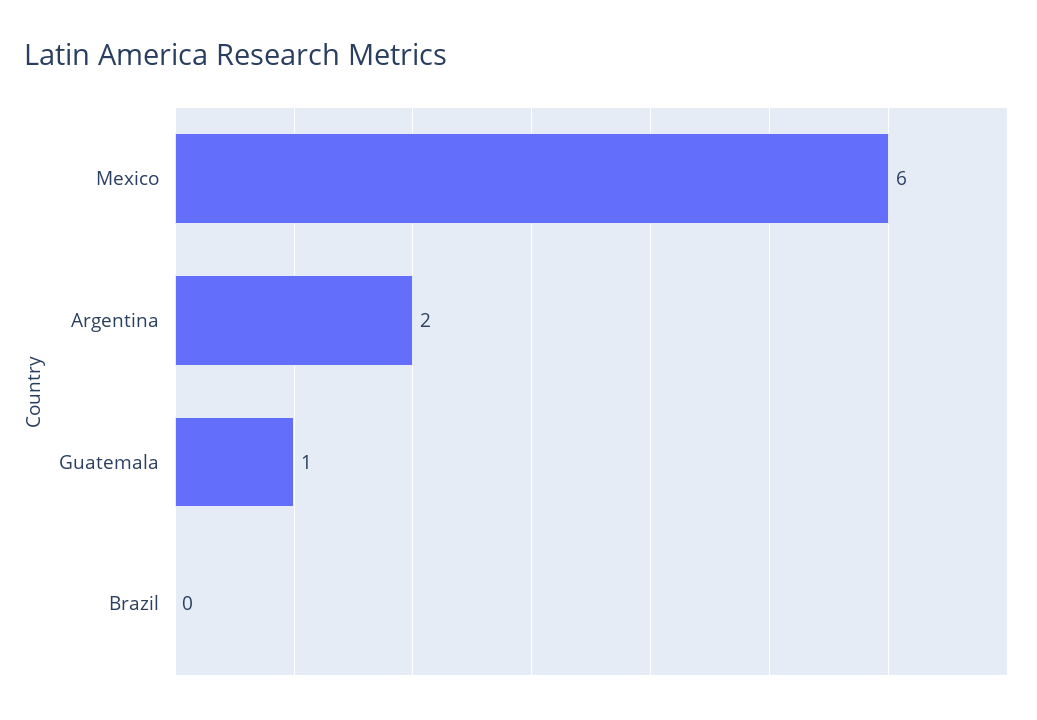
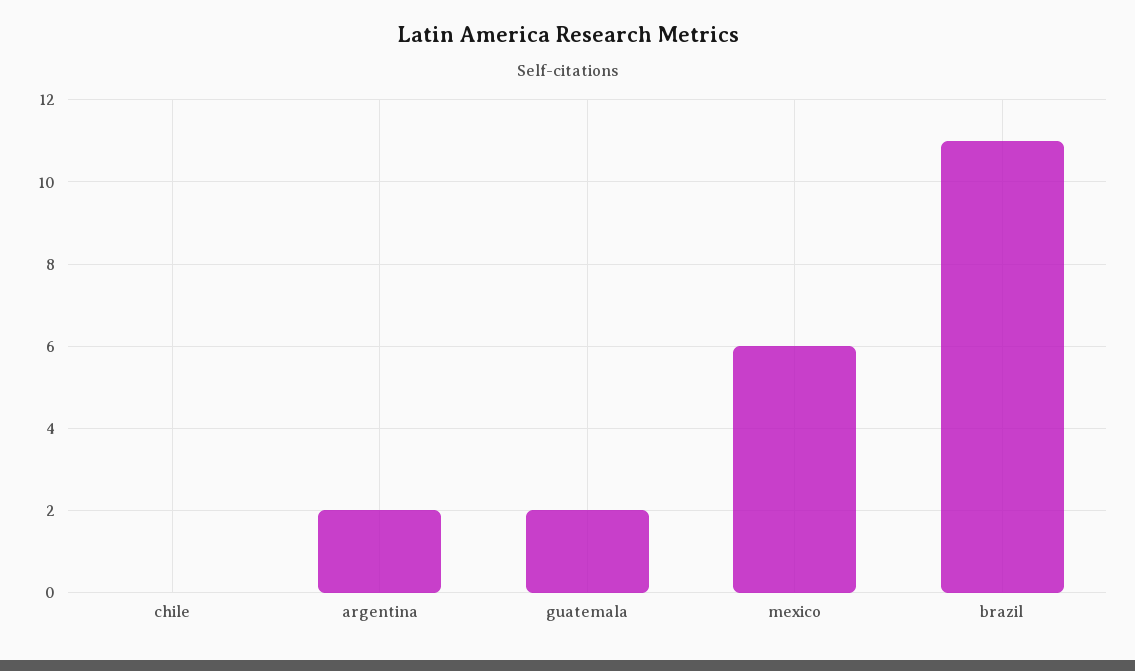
  {
    "Mexico": 6,
    "Argentina": 2,
-   "Guatemala": 1,
+   "Guatemala": 2,
-   "Brazil": 0
+   "Brazil": 11,
+   "chile": 0
  }

